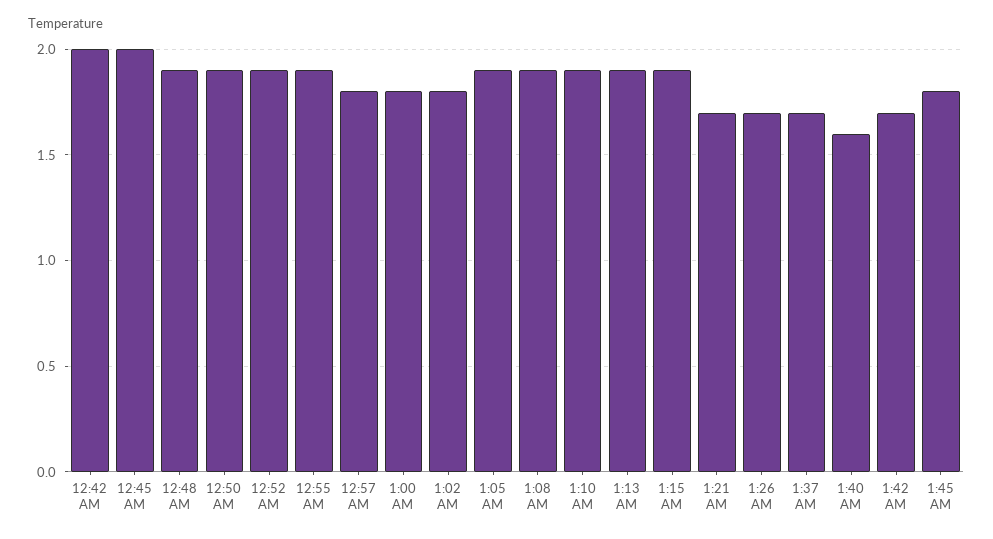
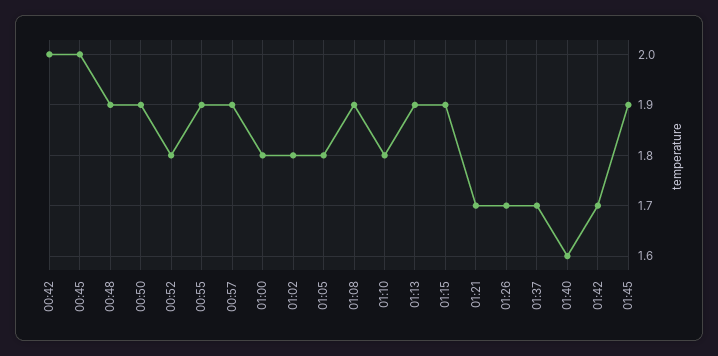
  {
    "12:42 AM": 2,
    "12:45 AM": 2,
    "12:48 AM": 1.9,
    "12:50 AM": 1.9,
-   "12:52 AM": 1.9,
+   "12:52 AM": 1.8,
    "12:55 AM": 1.9,
-   "12:57 AM": 1.8,
+   "12:57 AM": 1.9,
    "1:00 AM": 1.8,
    "1:02 AM": 1.8,
-   "1:05 AM": 1.9,
+   "1:05 AM": 1.8,
    "1:08 AM": 1.9,
-   "1:10 AM": 1.9,
+   "1:10 AM": 1.8,
    "1:13 AM": 1.9,
    "1:15 AM": 1.9,
    "1:21 AM": 1.7,
    "1:26 AM": 1.7,
    "1:37 AM": 1.7,
    "1:40 AM": 1.6,
    "1:42 AM": 1.7,
-   "1:45 AM": 1.8
+   "1:45 AM": 1.9
  }

